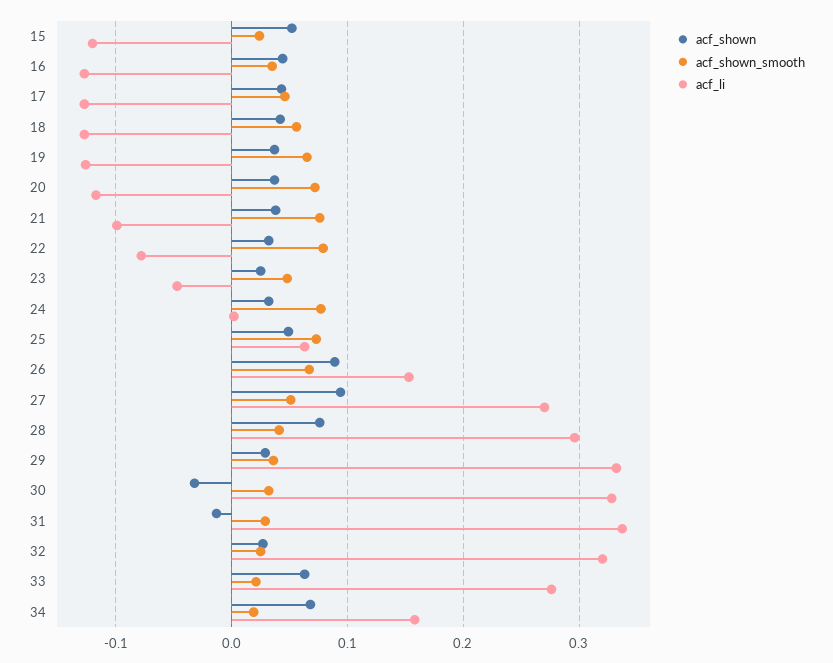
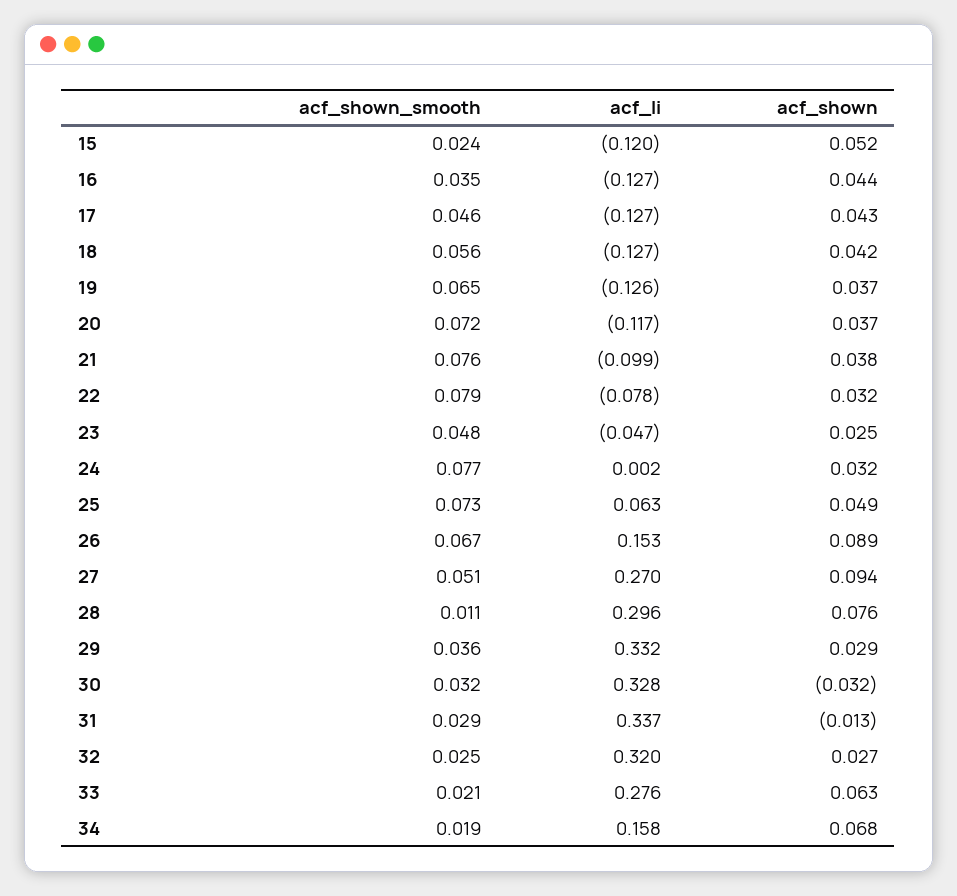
  {
    "acf_shown": {
      "15": 0.052,
      "16": 0.044,
      "17": 0.043,
      "18": 0.042,
      "19": 0.037,
      "20": 0.037,
      "21": 0.038,
      "22": 0.032,
      "23": 0.025,
      "24": 0.032,
      "25": 0.049,
      "26": 0.089,
      "27": 0.094,
      "28": 0.076,
      "29": 0.029,
      "30": -0.032,
      "31": -0.013,
      "32": 0.027,
      "33": 0.063,
      "34": 0.068
    },
    "acf_shown_smooth": {
      "15": 0.024,
      "16": 0.035,
      "17": 0.046,
      "18": 0.056,
      "19": 0.065,
      "20": 0.072,
      "21": 0.076,
      "22": 0.079,
      "23": 0.048,
      "24": 0.077,
      "25": 0.073,
      "26": 0.067,
      "27": 0.051,
-     "28": 0.04,
+     "28": 0.011,
      "29": 0.036,
      "30": 0.032,
      "31": 0.029,
      "32": 0.025,
      "33": 0.021,
      "34": 0.019
    },
    "acf_li": {
      "15": -0.12,
      "16": -0.127,
      "17": -0.127,
      "18": -0.127,
      "19": -0.126,
      "20": -0.117,
      "21": -0.099,
      "22": -0.078,
      "23": -0.047,
      "24": 0.002,
      "25": 0.063,
      "26": 0.153,
      "27": 0.27,
      "28": 0.296,
      "29": 0.332,
      "30": 0.328,
      "31": 0.337,
      "32": 0.32,
      "33": 0.276,
      "34": 0.158
    }
  }

